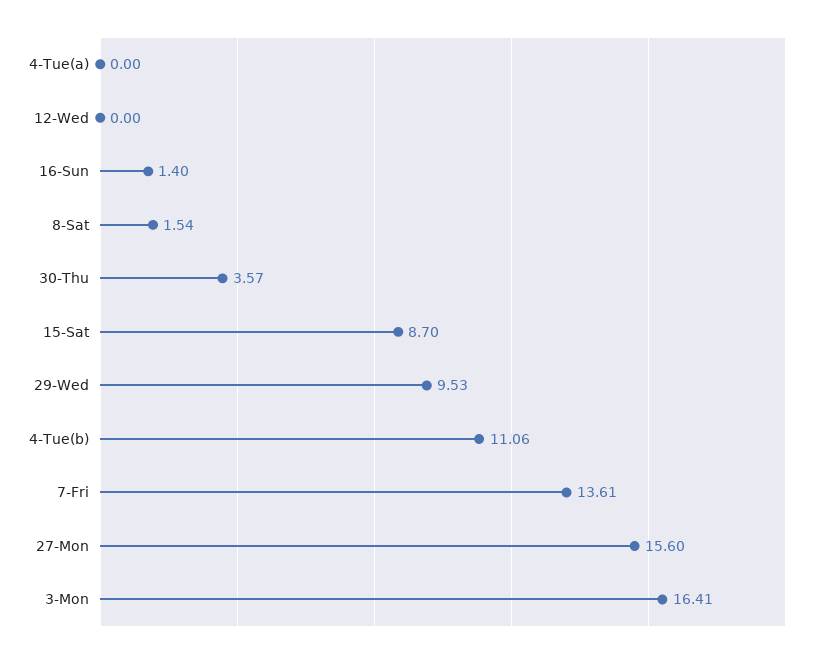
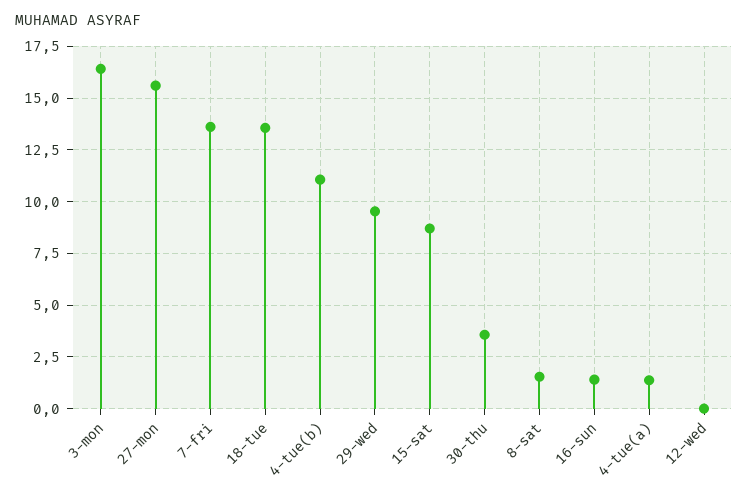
  {
-   "4-Tue(a)": 0,
+   "4-Tue(a)": 1.5,
    "12-Wed": 0,
    "16-Sun": 1.4,
    "8-Sat": 1.54,
    "30-Thu": 3.57,
    "15-Sat": 8.7,
    "29-Wed": 9.53,
    "4-Tue(b)": 11.06,
    "7-Fri": 13.61,
    "27-Mon": 15.6,
-   "3-Mon": 16.41
+   "3-Mon": 16.41,
+   "18-tue": 13.5
  }

